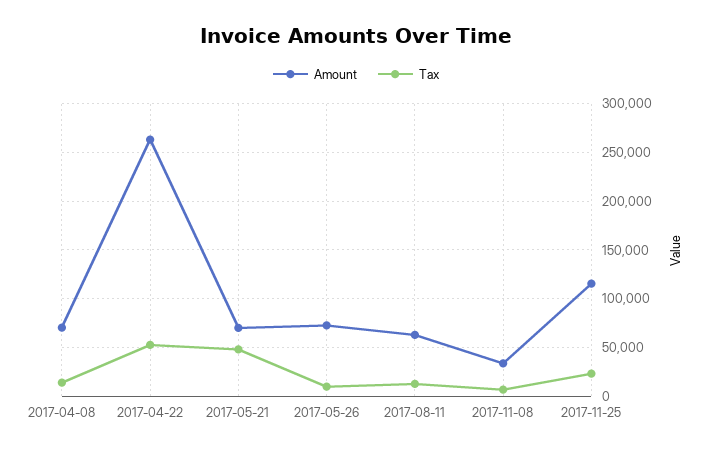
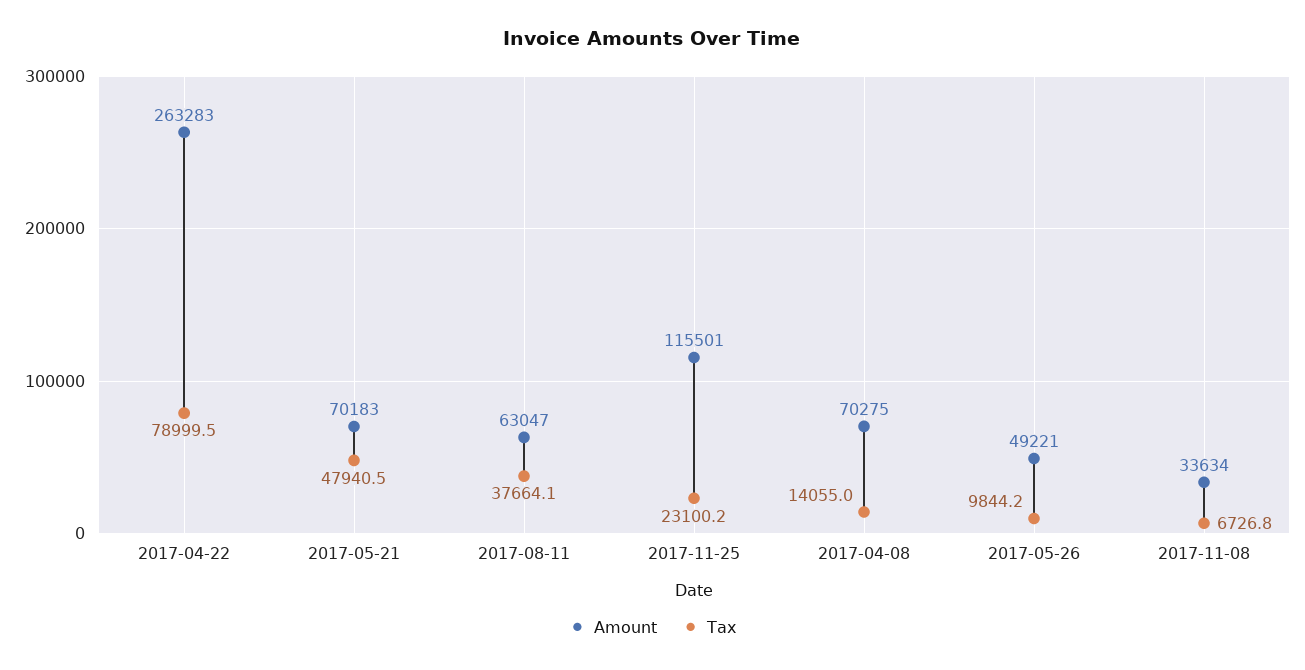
  {
    "Amount": {
      "2017-04-08": 70275,
      "2017-04-22": 263283,
      "2017-05-21": 70183,
-     "2017-05-26": 70000,
+     "2017-05-26": 49221,
      "2017-08-11": 63047,
      "2017-11-08": 33634,
      "2017-11-25": 115501
    },
    "Tax": {
      "2017-04-08": 14055,
-     "2017-04-22": 50000,
+     "2017-04-22": 78999.5,
      "2017-05-21": 47940.5,
      "2017-05-26": 9844.2,
-     "2017-08-11": 10000,
+     "2017-08-11": 37664.1,
      "2017-11-08": 6726.8,
      "2017-11-25": 23100.2
    }
  }

